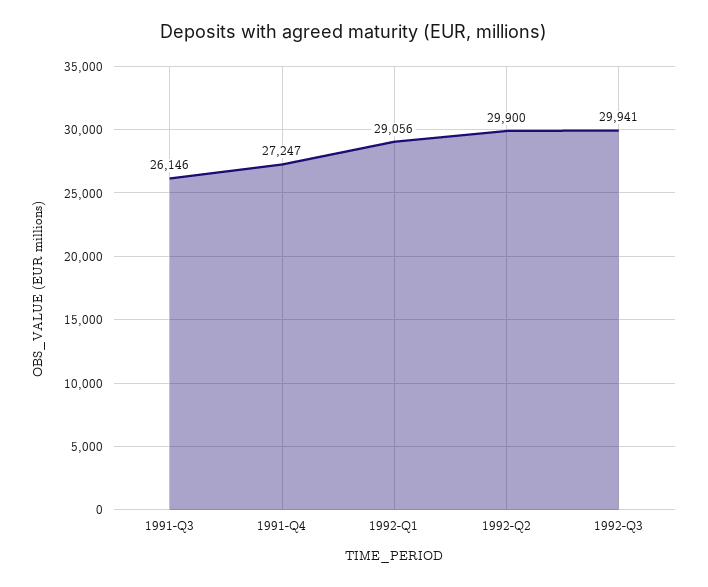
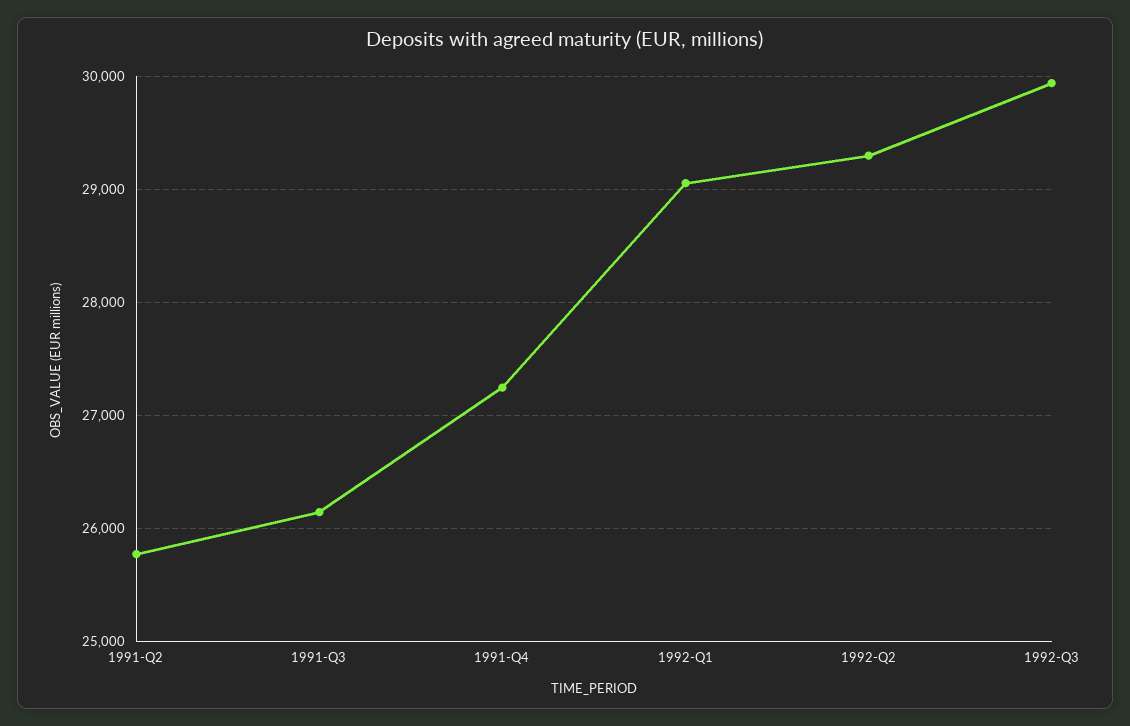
  {
    "1991-Q3": 26146,
    "1991-Q4": 27247,
    "1992-Q1": 29056,
-   "1992-Q2": 29900,
+   "1992-Q2": 29300,
-   "1992-Q3": 29941
+   "1992-Q3": 29941,
+   "1991-Q2": 25800
  }

